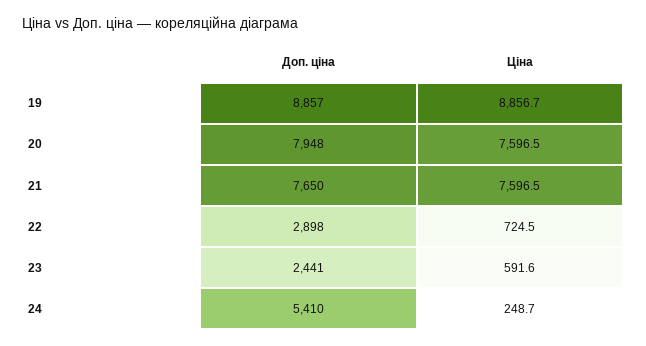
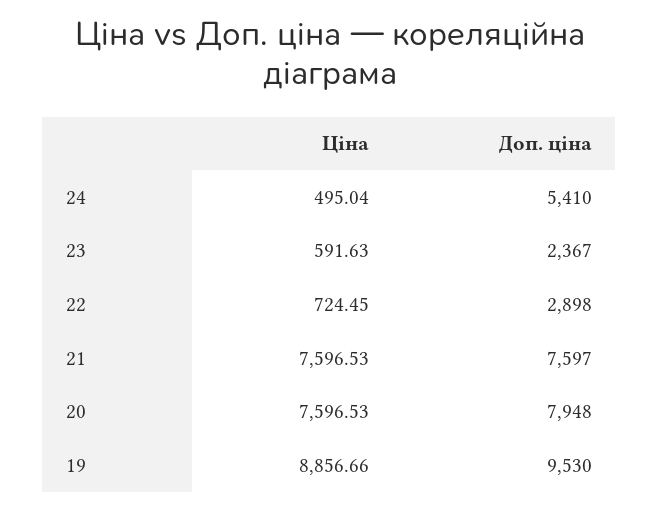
  {
    "Доп. ціна": {
-     "19": 8857,
+     "19": 9530,
      "20": 7948,
-     "21": 7650,
+     "21": 7597,
      "22": 2898,
-     "23": 2441,
+     "23": 2367,
      "24": 5410
    },
    "Ціна": {
      "19": 8856.66,
      "20": 7596.53,
      "21": 7596.53,
      "22": 724.45,
      "23": 591.63,
-     "24": 248.7
+     "24": 495.04
    }
  }

